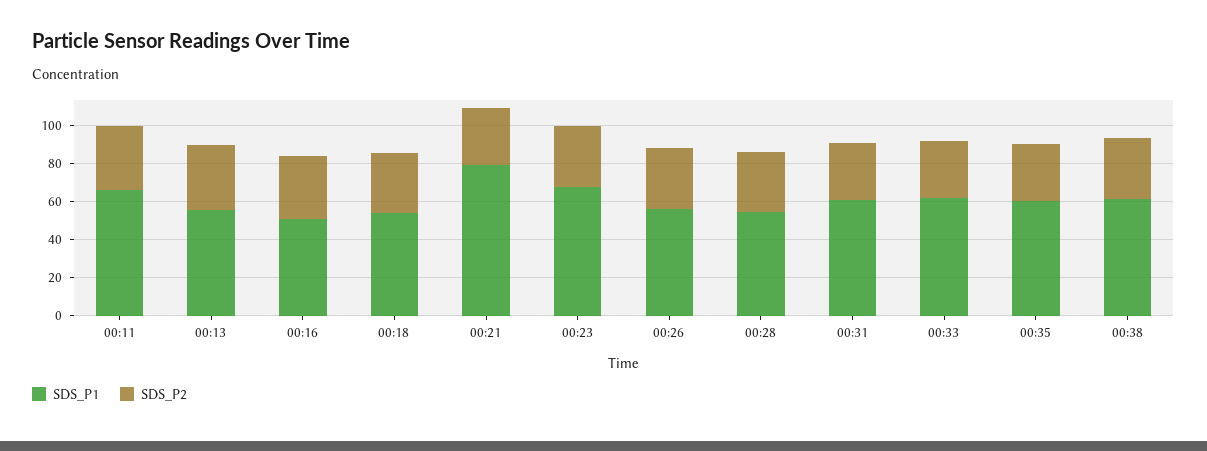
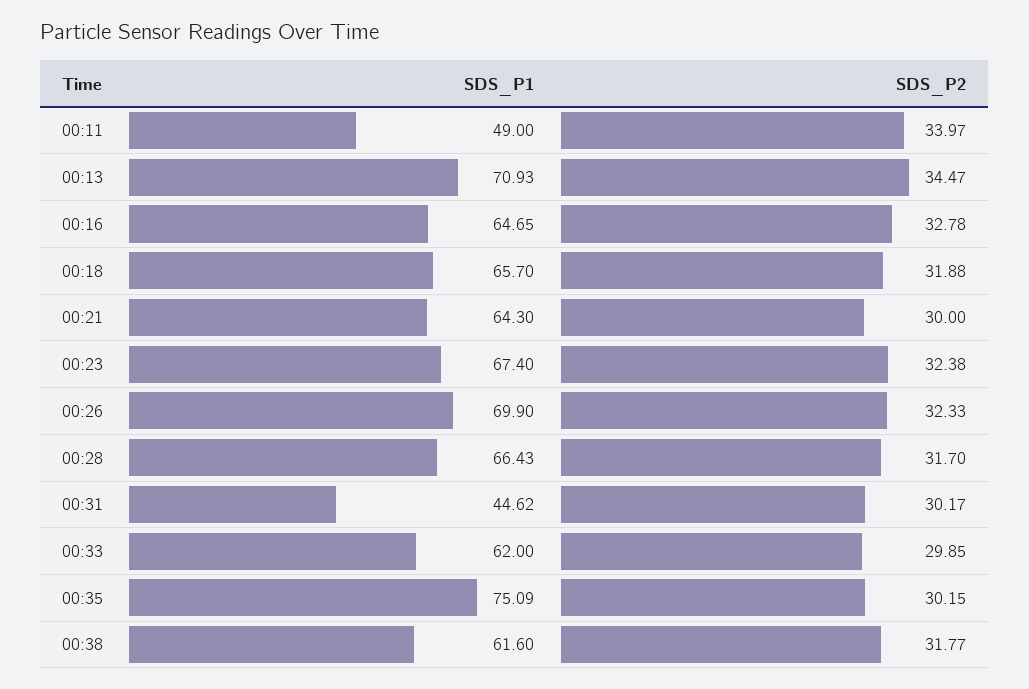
  {
    "SDS_P1": {
-     "00:11": 65,
+     "00:11": 49,
-     "00:13": 55,
+     "00:13": 70.93,
-     "00:16": 50,
+     "00:16": 64.65,
-     "00:18": 55,
+     "00:18": 65.7,
-     "00:21": 80,
+     "00:21": 64.3,
      "00:23": 67.4,
-     "00:26": 55,
+     "00:26": 69.9,
-     "00:28": 55,
+     "00:28": 66.43,
-     "00:31": 60,
+     "00:31": 44.62,
      "00:33": 62,
-     "00:35": 60,
+     "00:35": 75.09,
      "00:38": 61.6
    },
    "SDS_P2": {
      "00:11": 33.97,
      "00:13": 34.47,
      "00:16": 32.78,
      "00:18": 31.88,
      "00:21": 30,
      "00:23": 32.38,
      "00:26": 32.33,
      "00:28": 31.7,
      "00:31": 30.17,
      "00:33": 29.85,
      "00:35": 30.15,
      "00:38": 31.77
    }
  }

